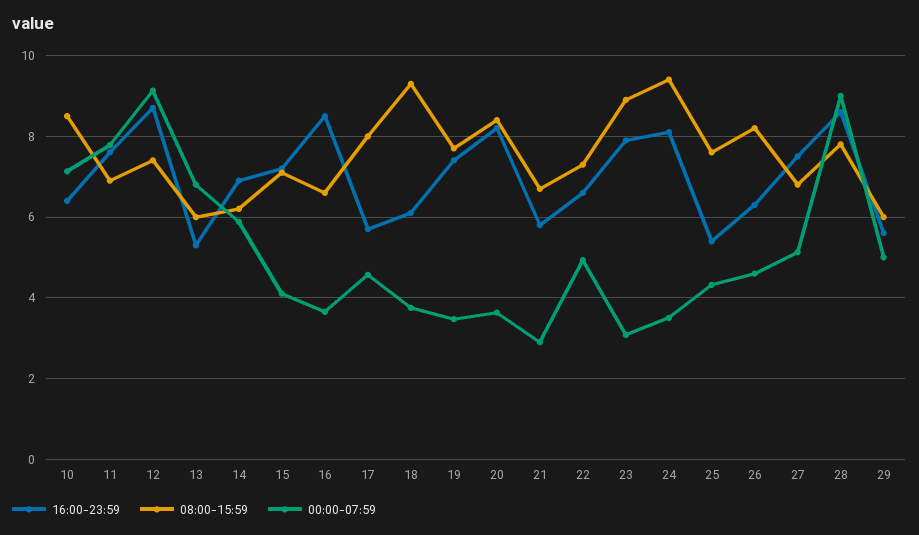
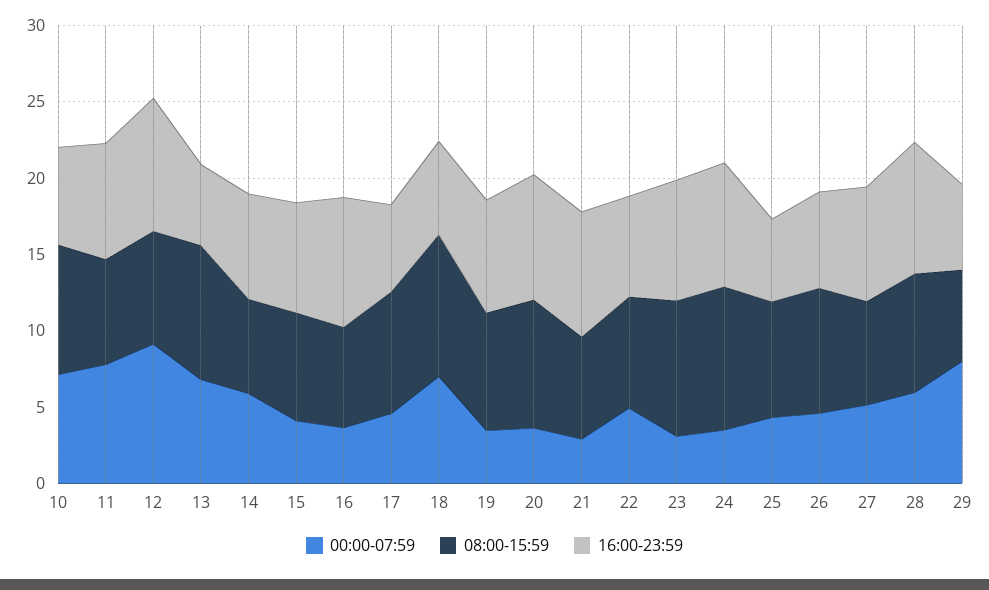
  {
    "16:00-23:59": {
      "10": 6.4,
      "11": 7.6,
      "12": 8.8,
      "13": 5.4,
      "14": 7,
      "15": 7.2,
      "16": 8.6,
      "17": 5.8,
      "18": 6.2,
      "19": 7.4,
      "20": 8.2,
-     "21": 5.8,
+     "21": 8,
      "22": 6.6,
      "23": 8,
      "24": 8.2,
      "25": 5.4,
      "26": 6.4,
      "27": 7.6,
      "28": 8.6,
      "29": 5.6
    },
    "08:00-15:59": {
      "10": 8.6,
      "11": 7,
      "12": 7.4,
-     "13": 6,
+     "13": 9,
      "14": 6.2,
      "15": 7.2,
      "16": 6.6,
      "17": 8,
      "18": 9.4,
      "19": 7.8,
      "20": 8.4,
      "21": 6.8,
      "22": 7.4,
      "23": 9,
      "24": 9.4,
      "25": 7.6,
      "26": 8.2,
      "27": 6.8,
      "28": 7.8,
      "29": 6
    },
    "00:00-07:59": {
      "10": 7.2,
      "11": 7.8,
      "12": 9.2,
      "13": 6.8,
      "14": 5.8,
      "15": 4.2,
      "16": 3.6,
      "17": 4.6,
-     "18": 3.8,
+     "18": 7,
      "19": 3.4,
      "20": 3.6,
      "21": 3,
      "22": 5,
      "23": 3,
      "24": 3.6,
      "25": 4.4,
      "26": 4.6,
      "27": 5.2,
-     "28": 9,
+     "28": 6,
-     "29": 5
+     "29": 8
    }
  }

